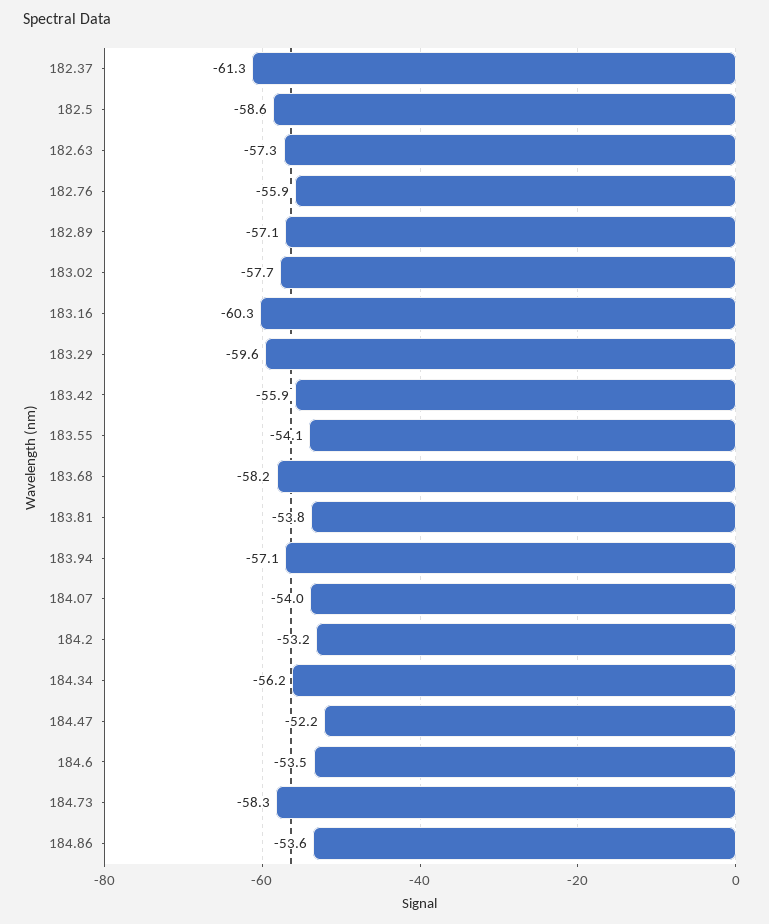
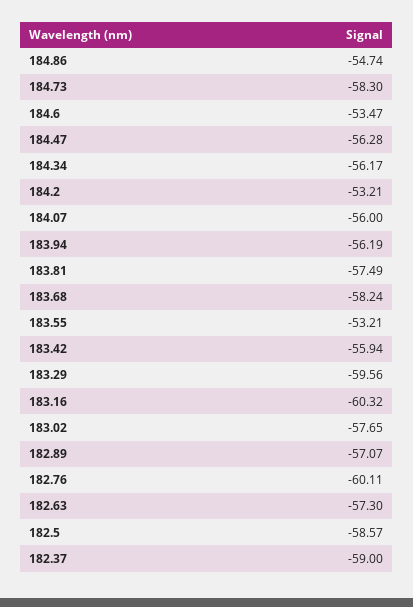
  {
-   "182.37": -61.3,
+   "182.37": -59,
    "182.5": -58.57,
    "182.63": -57.3,
-   "182.76": -55.9,
+   "182.76": -60.11,
    "182.89": -57.07,
    "183.02": -57.65,
    "183.16": -60.32,
    "183.29": -59.56,
    "183.42": -55.94,
-   "183.55": -54.1,
+   "183.55": -53.21,
    "183.68": -58.24,
-   "183.81": -53.8,
+   "183.81": -57.49,
-   "183.94": -57.1,
+   "183.94": -56.19,
-   "184.07": -54,
+   "184.07": -56,
    "184.2": -53.21,
    "184.34": -56.17,
-   "184.47": -52.2,
+   "184.47": -56.28,
    "184.6": -53.47,
    "184.73": -58.3,
-   "184.86": -53.6
+   "184.86": -54.74
  }

